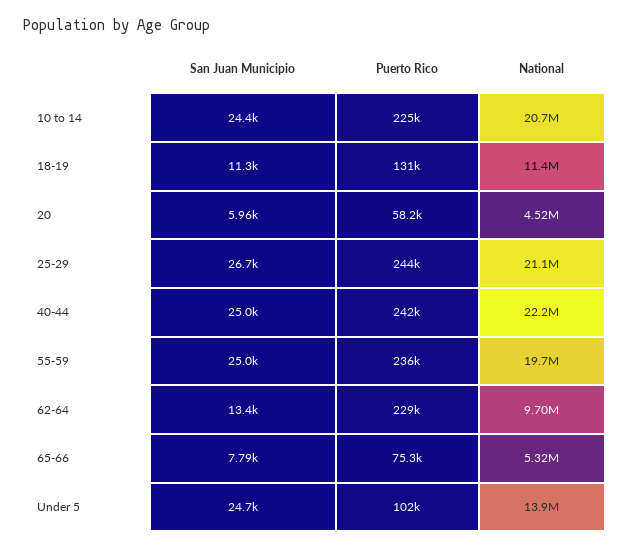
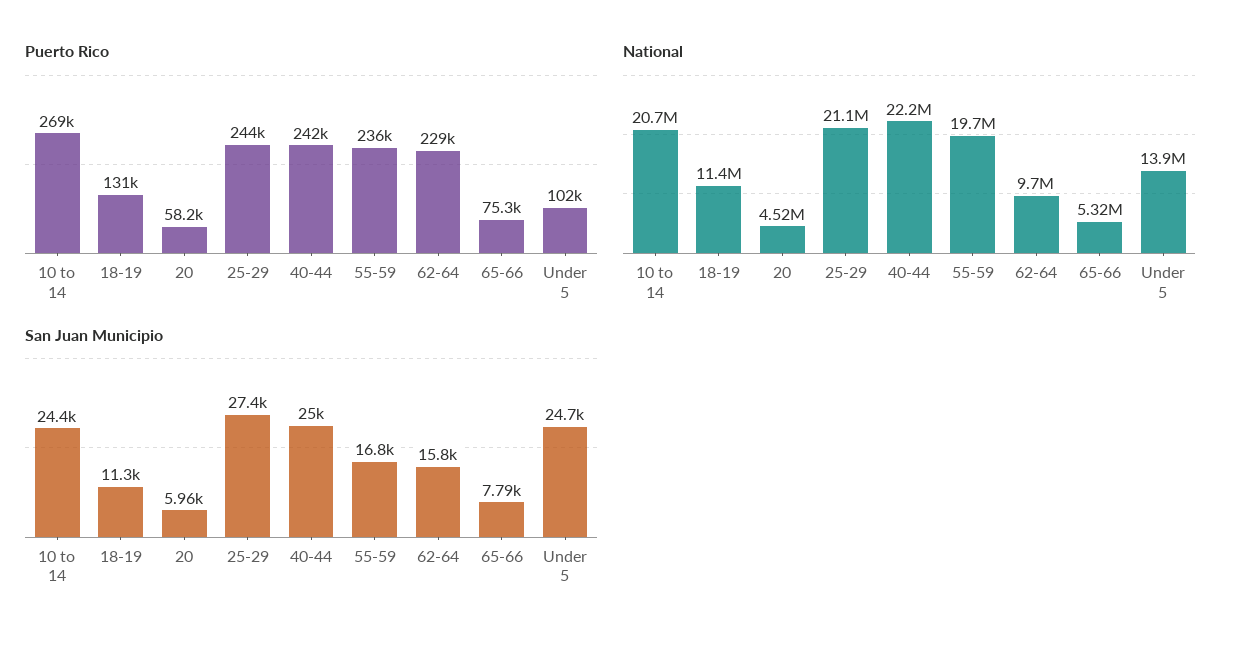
  {
    "San Juan Municipio": {
      "10 to 14": 24400,
      "18-19": 11300,
      "20": 5960,
-     "25-29": 26700,
+     "25-29": 27400,
      "40-44": 25000,
-     "55-59": 25000,
+     "55-59": 16800,
-     "62-64": 13400,
+     "62-64": 15800,
      "65-66": 7790,
      "Under 5": 24700
    },
    "Puerto Rico": {
-     "10 to 14": 225000,
+     "10 to 14": 269000,
      "18-19": 131000,
      "20": 58200,
      "25-29": 244000,
      "40-44": 242000,
      "55-59": 236000,
      "62-64": 229000,
      "65-66": 75300,
      "Under 5": 102000
    },
    "National": {
      "10 to 14": 20700000,
      "18-19": 11400000,
      "20": 4520000,
      "25-29": 21100000,
      "40-44": 22200000,
      "55-59": 19700000,
      "62-64": 9700000,
      "65-66": 5320000,
      "Under 5": 13900000
    }
  }

